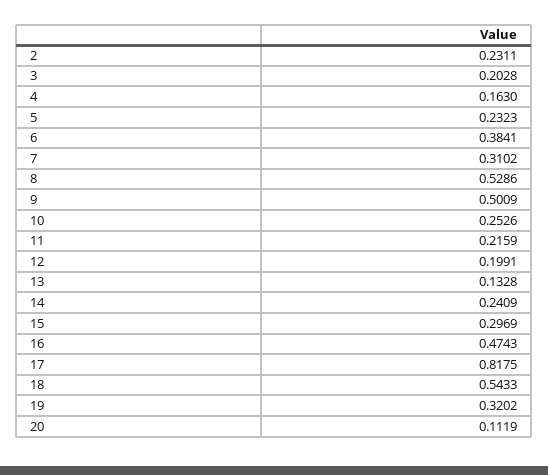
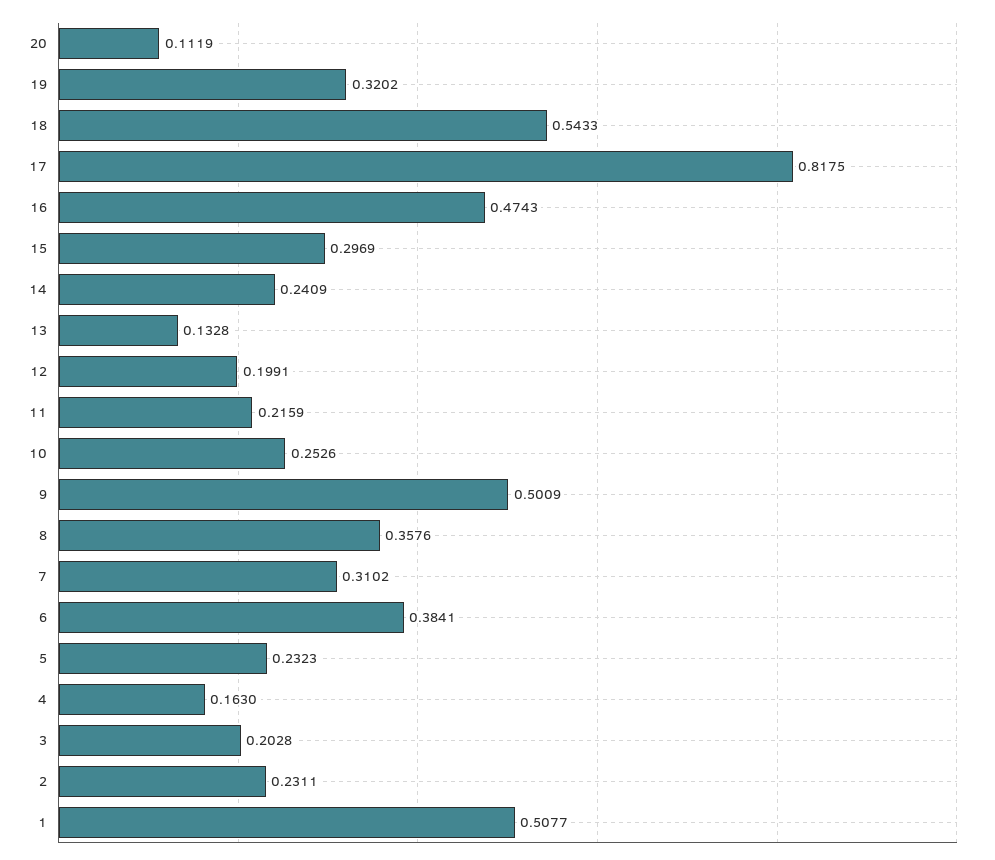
  {
    "2": 0.2311,
    "3": 0.2028,
    "4": 0.163,
    "5": 0.2323,
    "6": 0.3841,
    "7": 0.3102,
-   "8": 0.5286,
+   "8": 0.3576,
    "9": 0.5009,
    "10": 0.2526,
    "11": 0.2159,
    "12": 0.1991,
    "13": 0.1328,
    "14": 0.2409,
    "15": 0.2969,
    "16": 0.4743,
    "17": 0.8175,
    "18": 0.5433,
    "19": 0.3202,
-   "20": 0.1119
+   "20": 0.1119,
+   "1": 0.5077
  }

